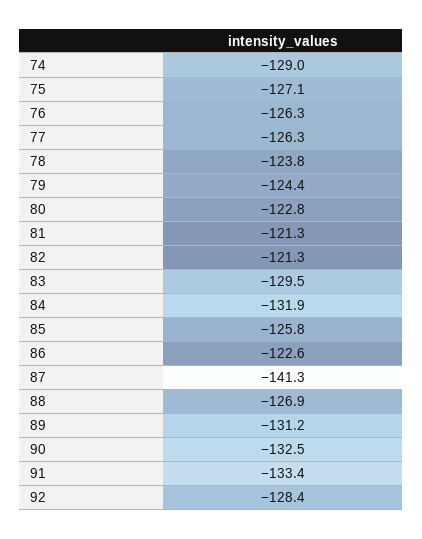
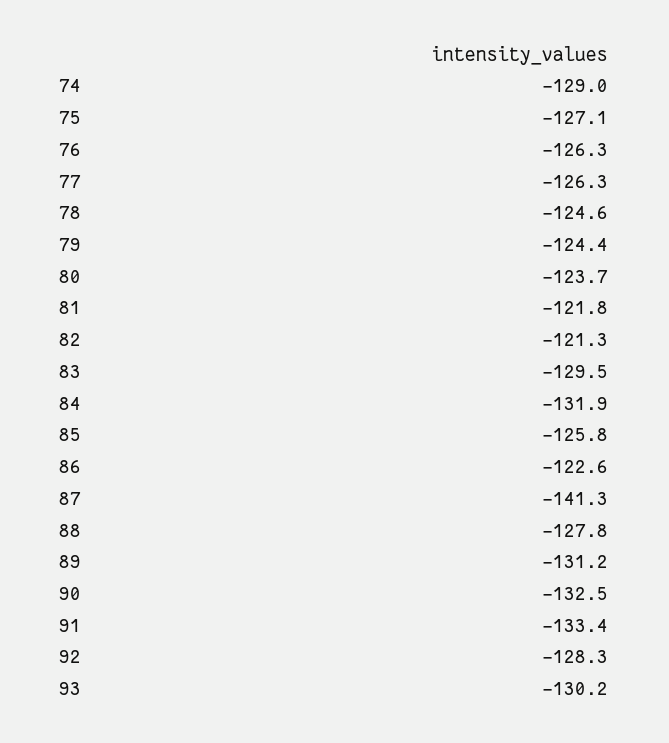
  {
    "74": -129,
    "75": -127.1,
    "76": -126.3,
    "77": -126.3,
-   "78": -123.8,
+   "78": -124.6,
    "79": -124.4,
-   "80": -122.8,
+   "80": -123.7,
-   "81": -121.3,
+   "81": -121.8,
    "82": -121.3,
    "83": -129.5,
    "84": -131.9,
    "85": -125.8,
    "86": -122.6,
    "87": -141.3,
-   "88": -126.9,
+   "88": -127.8,
    "89": -131.2,
    "90": -132.5,
    "91": -133.4,
-   "92": -128.4
+   "92": -128.3,
+   "93": -130.2
  }

